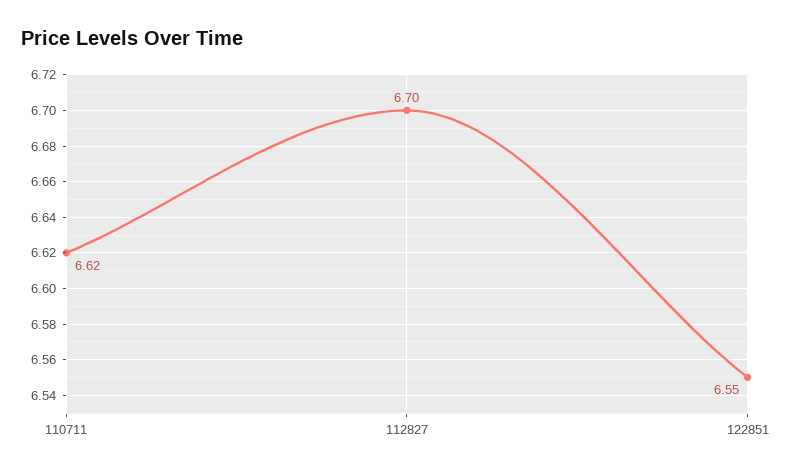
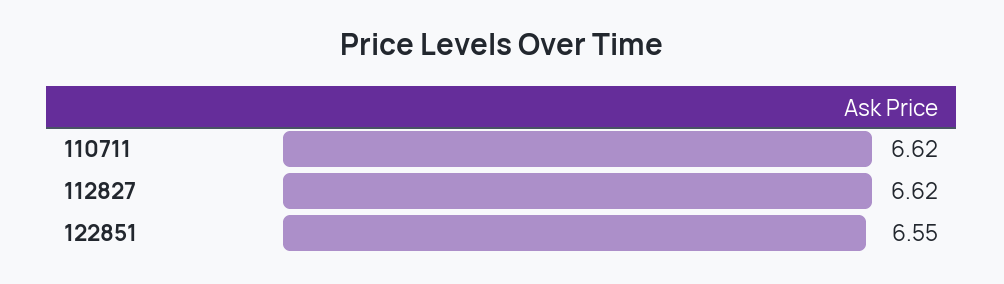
  {
    "110711": 6.62,
-   "112827": 6.7,
+   "112827": 6.62,
    "122851": 6.55
  }

